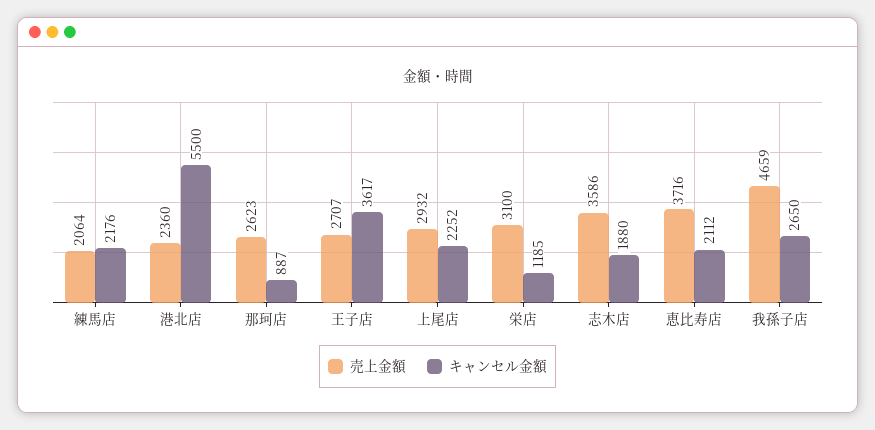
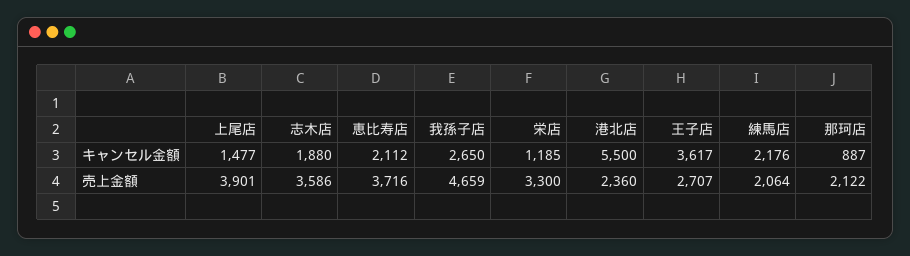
  {
    "売上金額": {
      "練馬店": 2064,
      "港北店": 2360,
-     "那珂店": 2623,
+     "那珂店": 2122,
      "王子店": 2707,
-     "上尾店": 2932,
+     "上尾店": 3901,
-     "栄店": 3100,
+     "栄店": 3300,
      "志木店": 3586,
      "恵比寿店": 3716,
      "我孫子店": 4659
    },
    "キャンセル金額": {
      "練馬店": 2176,
      "港北店": 5500,
      "那珂店": 887,
      "王子店": 3617,
-     "上尾店": 2252,
+     "上尾店": 1477,
      "栄店": 1185,
      "志木店": 1880,
      "恵比寿店": 2112,
      "我孫子店": 2650
    }
  }

